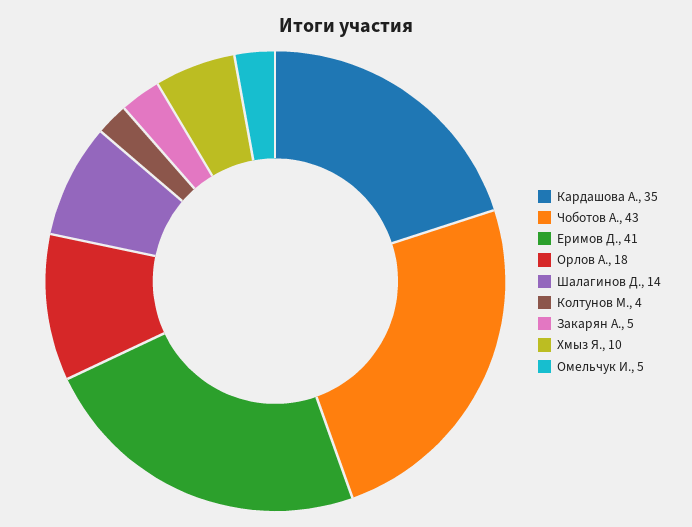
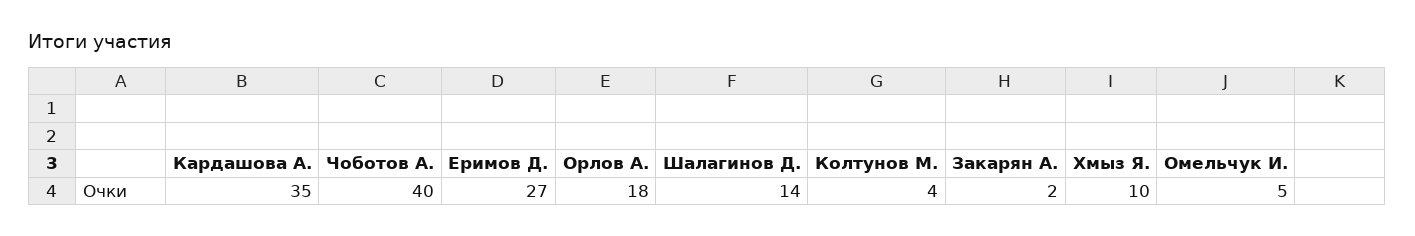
  {
    "Кардашова А.": 35,
-   "Чоботов А.": 43,
+   "Чоботов А.": 40,
-   "Еримов Д.": 41,
+   "Еримов Д.": 27,
    "Орлов А.": 18,
    "Шалагинов Д.": 14,
    "Колтунов М.": 4,
-   "Закарян А.": 5,
+   "Закарян А.": 2,
    "Хмыз Я.": 10,
    "Омельчук И.": 5
  }

